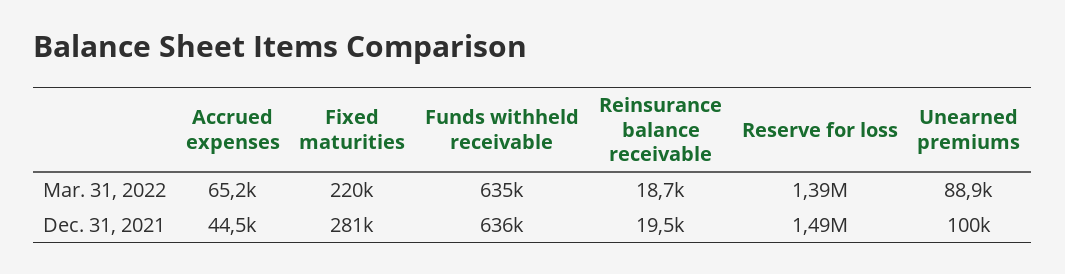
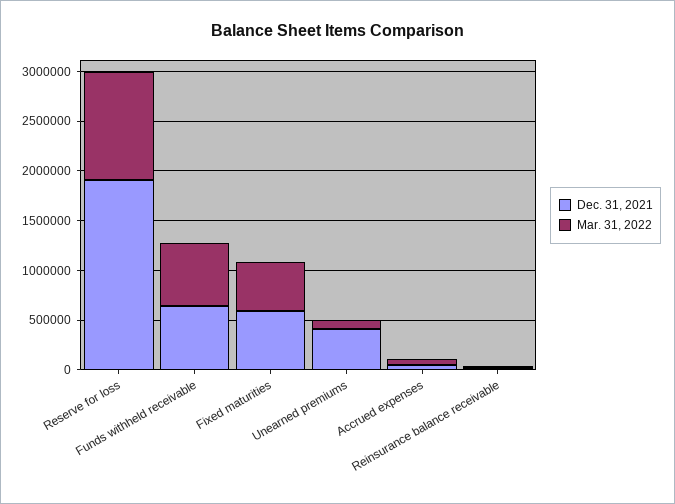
  {
    "Mar. 31, 2022": {
      "Accrued expenses": 65200,
-     "Fixed maturities": 220000,
+     "Fixed maturities": 500000,
      "Funds withheld receivable": 635000,
      "Reinsurance balance receivable": 18700,
-     "Reserve for loss": 1390000,
+     "Reserve for loss": 1100000,
      "Unearned premiums": 88900
    },
    "Dec. 31, 2021": {
      "Accrued expenses": 44500,
-     "Fixed maturities": 281000,
+     "Fixed maturities": 600000,
      "Funds withheld receivable": 636000,
      "Reinsurance balance receivable": 19500,
-     "Reserve for loss": 1490000,
+     "Reserve for loss": 1900000,
-     "Unearned premiums": 100000
+     "Unearned premiums": 400000
    }
  }

